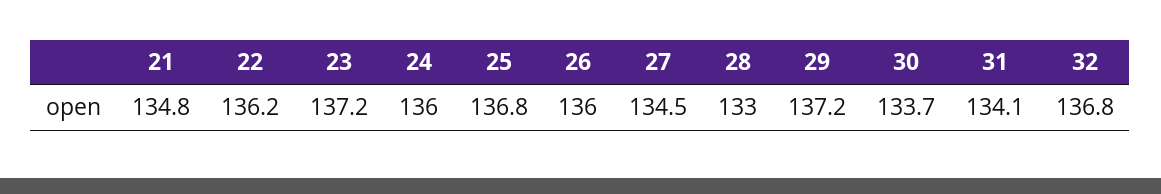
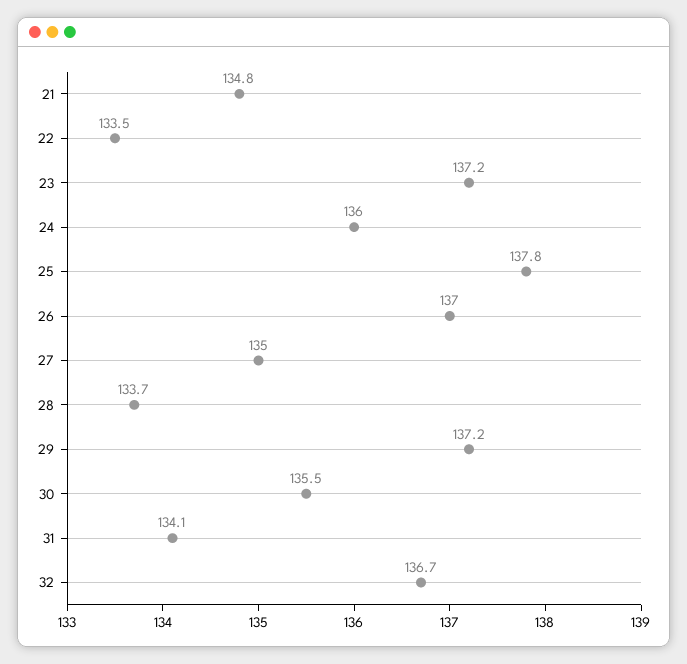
  {
    "21": 134.8,
-   "22": 136.2,
+   "22": 133.5,
    "23": 137.2,
    "24": 136,
-   "25": 136.8,
+   "25": 137.8,
-   "26": 136,
+   "26": 137,
-   "27": 134.5,
+   "27": 135,
-   "28": 133,
+   "28": 133.7,
    "29": 137.2,
-   "30": 133.7,
+   "30": 135.5,
    "31": 134.1,
-   "32": 136.8
+   "32": 136.7
  }

